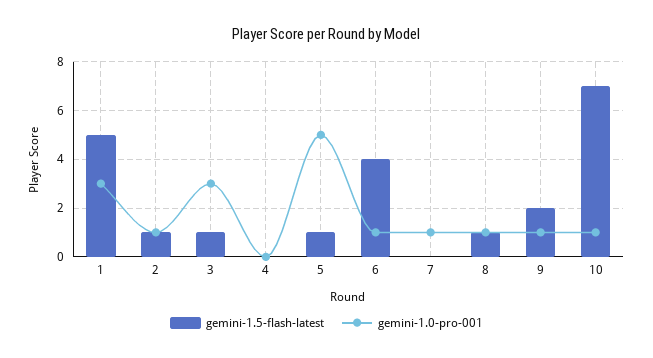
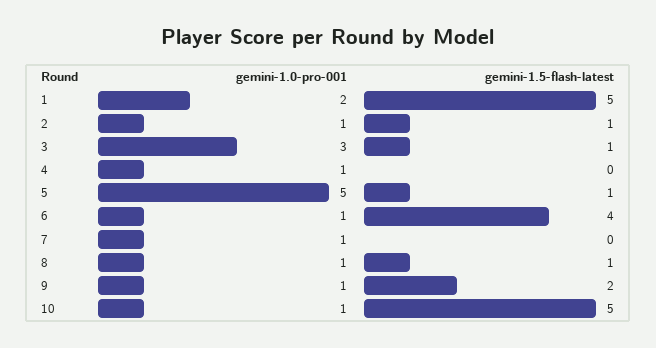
  {
    "gemini-1.5-flash-latest": {
      "1": 5,
      "2": 1,
      "3": 1,
      "4": 0,
      "5": 1,
      "6": 4,
      "7": 0,
      "8": 1,
      "9": 2,
-     "10": 7
+     "10": 5
    },
    "gemini-1.0-pro-001": {
-     "1": 3,
+     "1": 2,
      "2": 1,
      "3": 3,
-     "4": 0,
+     "4": 1,
      "5": 5,
      "6": 1,
      "7": 1,
      "8": 1,
      "9": 1,
      "10": 1
    }
  }

